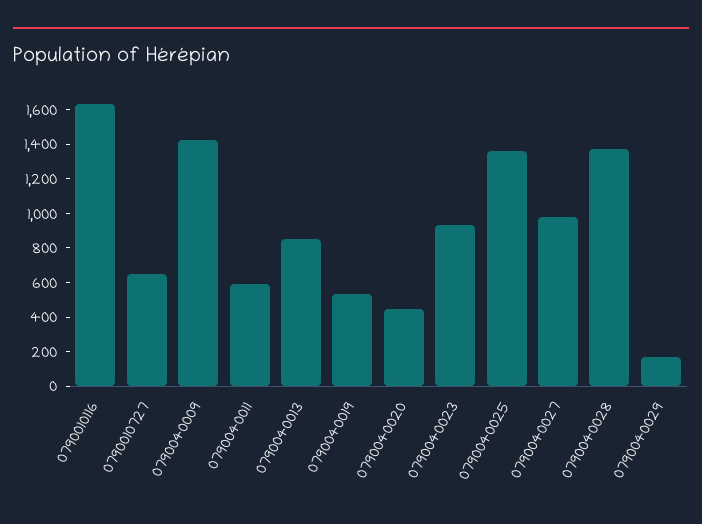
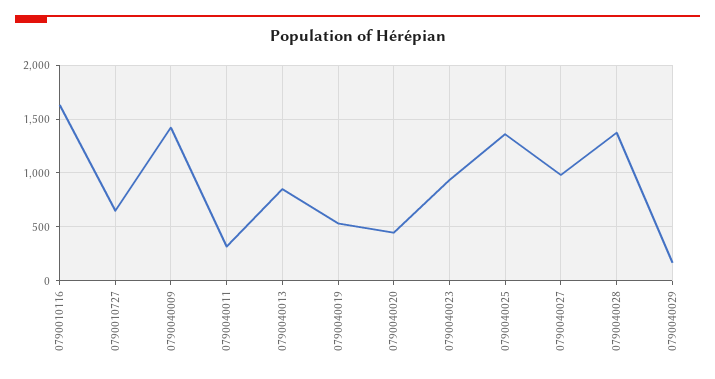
  {
    "0790010116": 1650,
    "0790010727": 650,
    "0790040009": 1400,
-   "0790040011": 600,
+   "0790040011": 300,
    "0790040013": 850,
    "0790040019": 550,
    "0790040020": 450,
    "0790040023": 950,
    "0790040025": 1350,
    "0790040027": 1000,
    "0790040028": 1350,
    "0790040029": 150
  }

